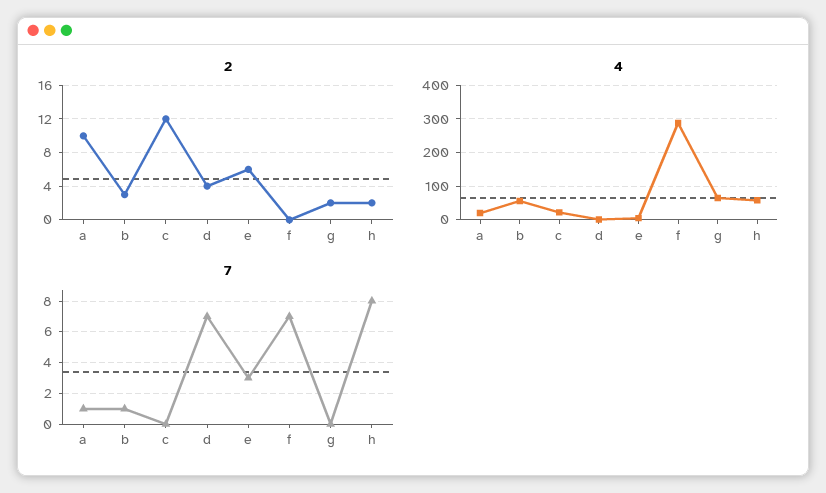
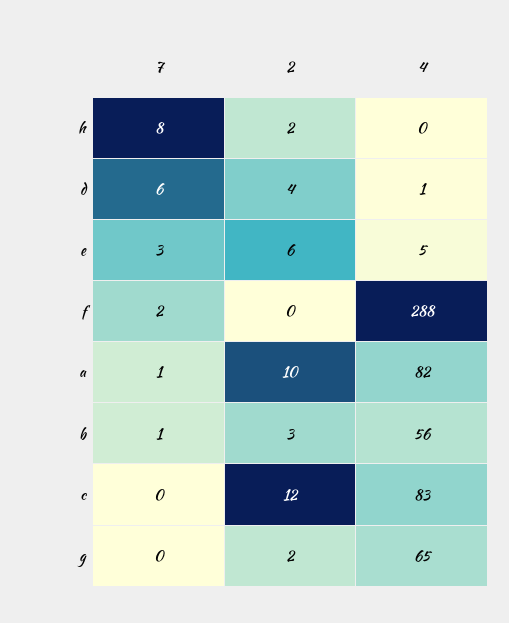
  {
    "2": {
      "a": 10,
      "b": 3,
      "c": 12,
      "d": 4,
      "e": 6,
      "f": 0,
      "g": 2,
      "h": 2
    },
    "4": {
-     "a": 20,
+     "a": 82,
      "b": 56,
-     "c": 20,
+     "c": 83,
      "d": 1,
      "e": 5,
      "f": 288,
      "g": 65,
-     "h": 60
+     "h": 0
    },
    "7": {
      "a": 1,
      "b": 1,
      "c": 0,
-     "d": 7,
+     "d": 6,
      "e": 3,
-     "f": 7,
+     "f": 2,
      "g": 0,
      "h": 8
    }
  }

